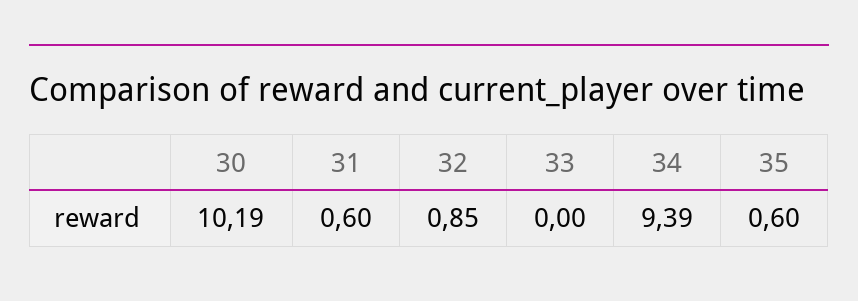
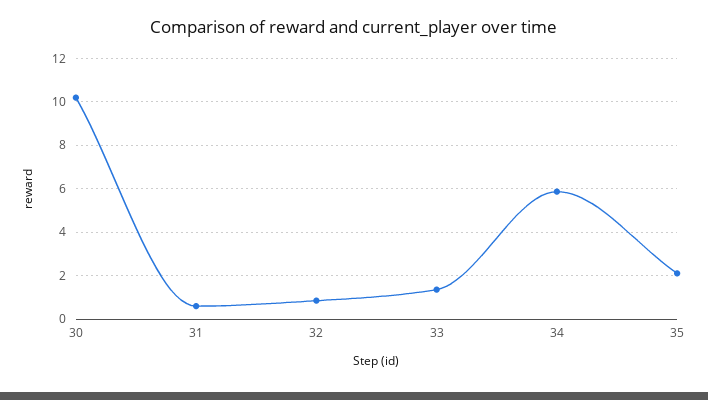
  {
    "30": 10.19,
    "31": 0.6,
    "32": 0.85,
-   "33": 0,
+   "33": 1.5,
-   "34": 9.39,
+   "34": 6,
-   "35": 0.6
+   "35": 2
  }

